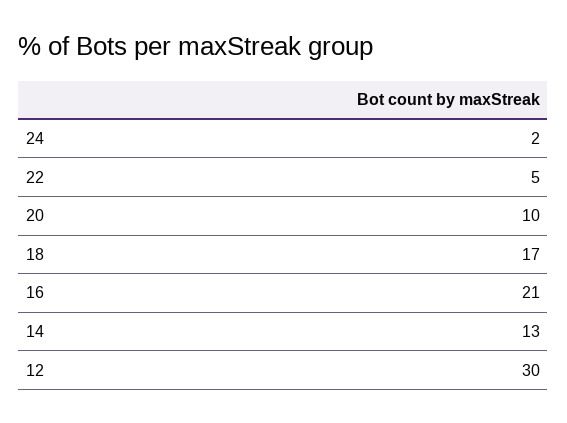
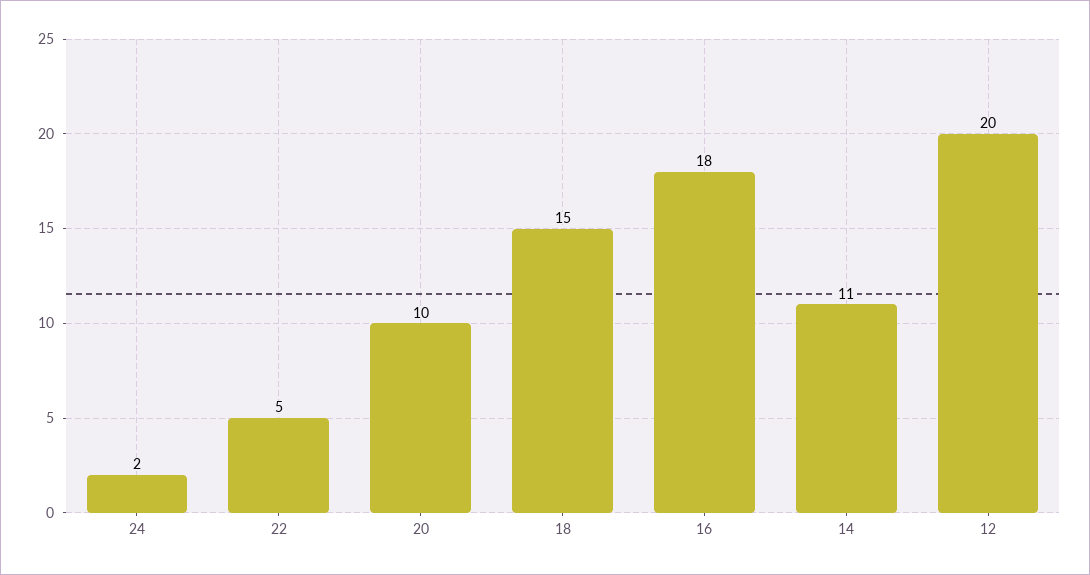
  {
    "24": 2,
    "22": 5,
    "20": 10,
-   "18": 17,
+   "18": 15,
-   "16": 21,
+   "16": 18,
-   "14": 13,
+   "14": 11,
-   "12": 30
+   "12": 20
  }

